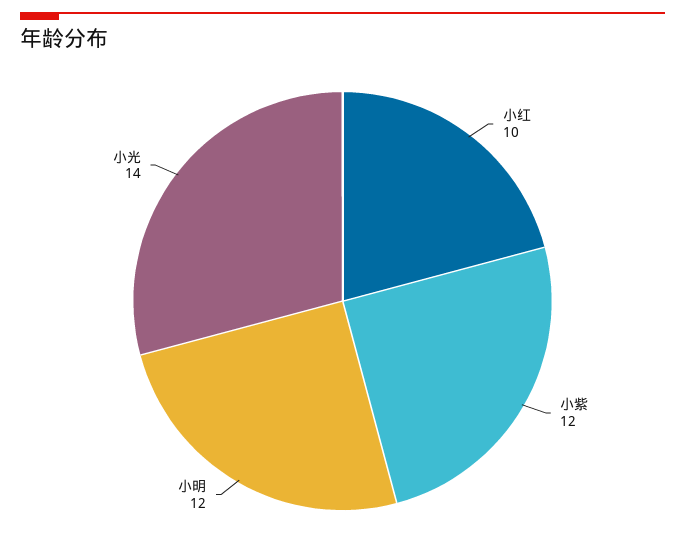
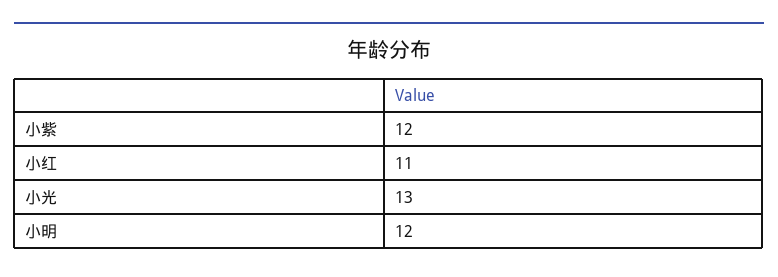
  {
-   "小红": 10,
+   "小红": 11,
    "小紫": 12,
    "小明": 12,
-   "小光": 14
+   "小光": 13
  }

